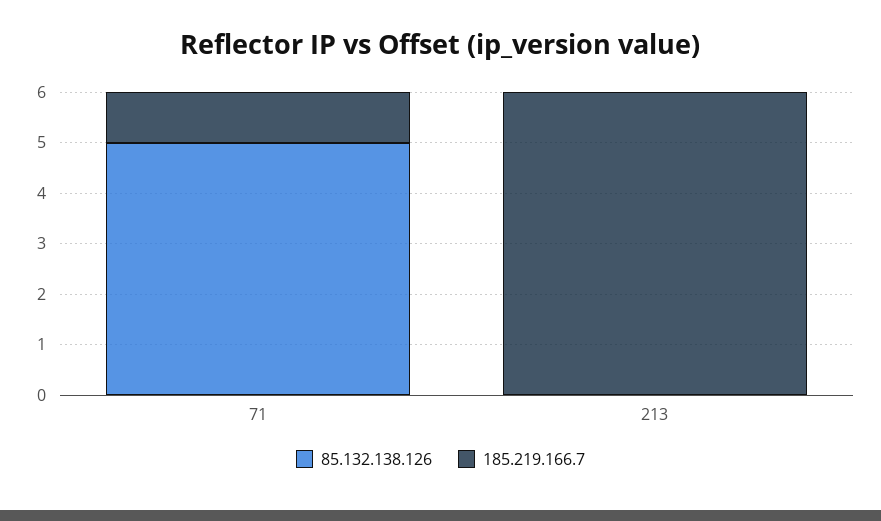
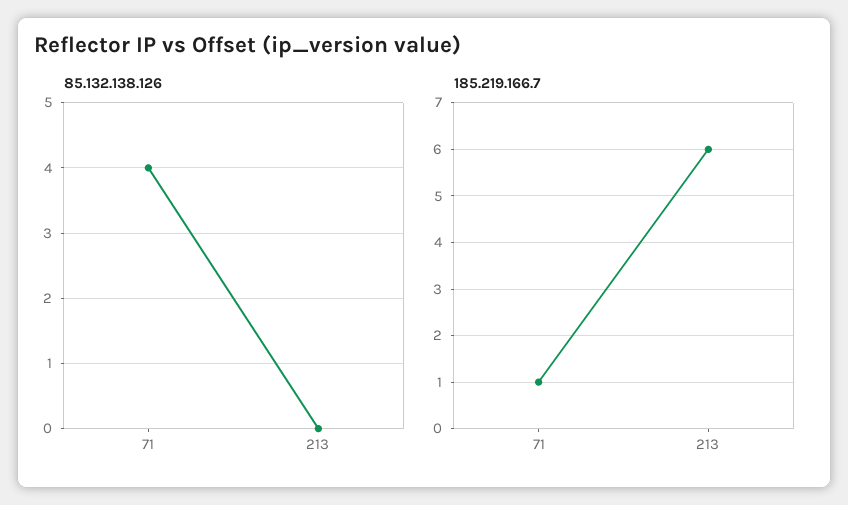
  {
    "85.132.138.126": {
-     "71": 5,
+     "71": 4,
      "213": 0
    },
    "185.219.166.7": {
      "71": 1,
      "213": 6
    }
  }

